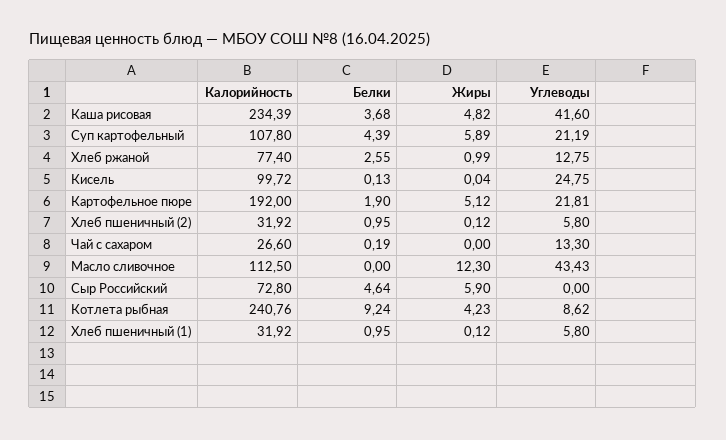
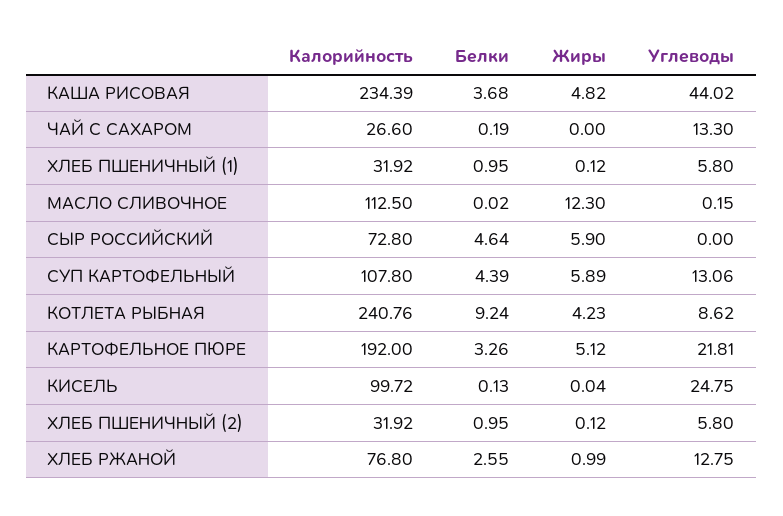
  {
    "Калорийность": {
      "Каша рисовая": 234.39,
      "Суп картофельный": 107.8,
-     "Хлеб ржаной": 77.4,
+     "Хлеб ржаной": 76.8,
      "Кисель": 99.72,
      "Картофельное пюре": 192,
      "Хлеб пшеничный (2)": 31.92,
      "Чай с сахаром": 26.6,
      "Масло сливочное": 112.5,
      "Сыр Российский": 72.8,
      "Котлета рыбная": 240.76,
      "Хлеб пшеничный (1)": 31.92
    },
    "Белки": {
      "Каша рисовая": 3.68,
      "Суп картофельный": 4.39,
      "Хлеб ржаной": 2.55,
      "Кисель": 0.13,
-     "Картофельное пюре": 1.9,
+     "Картофельное пюре": 3.26,
      "Хлеб пшеничный (2)": 0.95,
      "Чай с сахаром": 0.19,
-     "Масло сливочное": 0,
+     "Масло сливочное": 0.02,
      "Сыр Российский": 4.64,
      "Котлета рыбная": 9.24,
      "Хлеб пшеничный (1)": 0.95
    },
    "Жиры": {
      "Каша рисовая": 4.82,
      "Суп картофельный": 5.89,
      "Хлеб ржаной": 0.99,
      "Кисель": 0.04,
      "Картофельное пюре": 5.12,
      "Хлеб пшеничный (2)": 0.12,
      "Чай с сахаром": 0,
      "Масло сливочное": 12.3,
      "Сыр Российский": 5.9,
      "Котлета рыбная": 4.23,
      "Хлеб пшеничный (1)": 0.12
    },
    "Углеводы": {
-     "Каша рисовая": 41.6,
+     "Каша рисовая": 44.02,
-     "Суп картофельный": 21.19,
+     "Суп картофельный": 13.06,
      "Хлеб ржаной": 12.75,
      "Кисель": 24.75,
      "Картофельное пюре": 21.81,
      "Хлеб пшеничный (2)": 5.8,
      "Чай с сахаром": 13.3,
-     "Масло сливочное": 43.43,
+     "Масло сливочное": 0.15,
      "Сыр Российский": 0,
      "Котлета рыбная": 8.62,
      "Хлеб пшеничный (1)": 5.8
    }
  }

